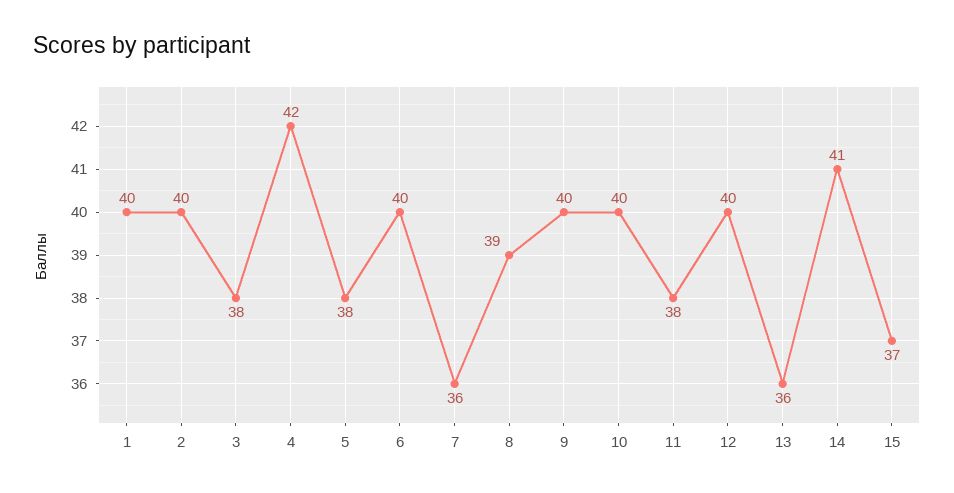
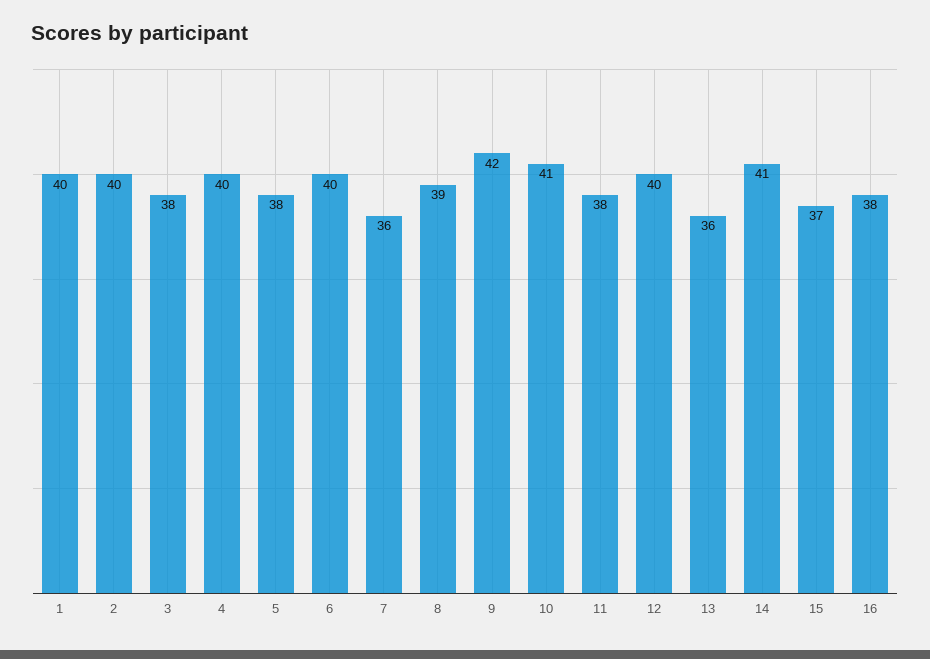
  {
    "1": 40,
    "2": 40,
    "3": 38,
-   "4": 42,
+   "4": 40,
    "5": 38,
    "6": 40,
    "7": 36,
    "8": 39,
-   "9": 40,
+   "9": 42,
-   "10": 40,
+   "10": 41,
    "11": 38,
    "12": 40,
    "13": 36,
    "14": 41,
-   "15": 37
+   "15": 37,
+   "16": 38
  }

